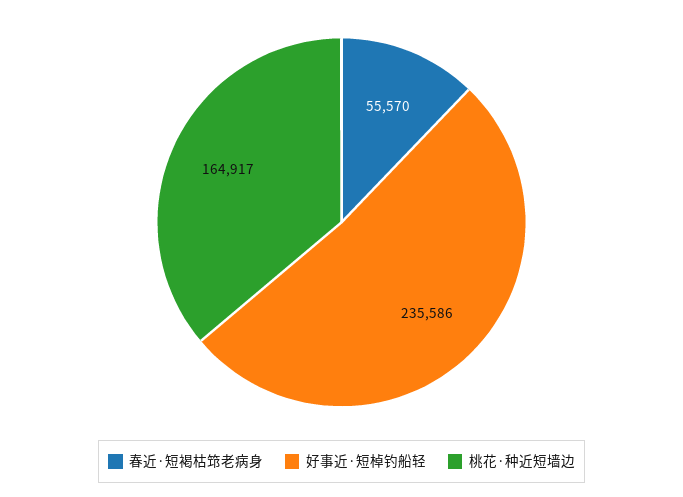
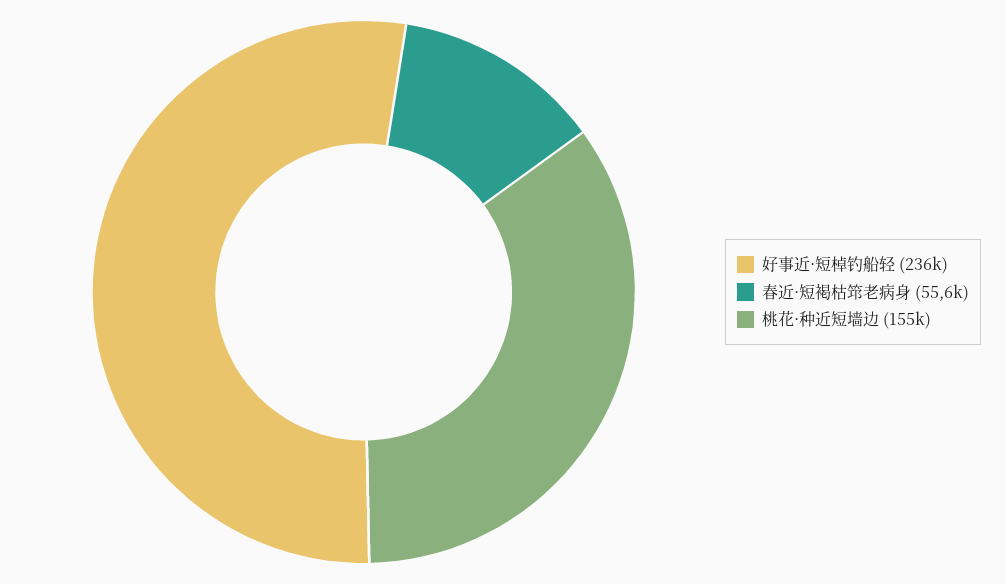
  {
    "春近·短褐枯筇老病身": 55570,
    "好事近·短棹钓船轻": 235586,
-   "桃花·种近短墙边": 164917
+   "桃花·种近短墙边": 155000
  }

